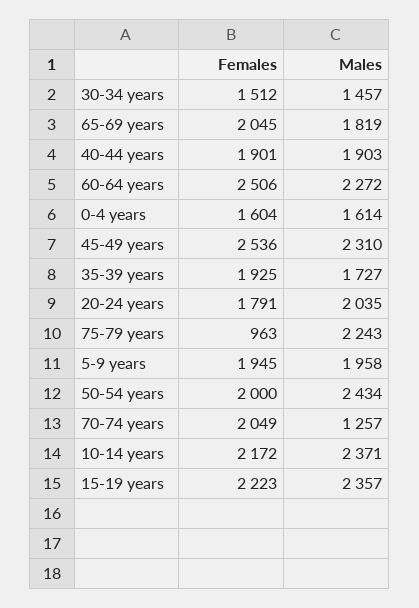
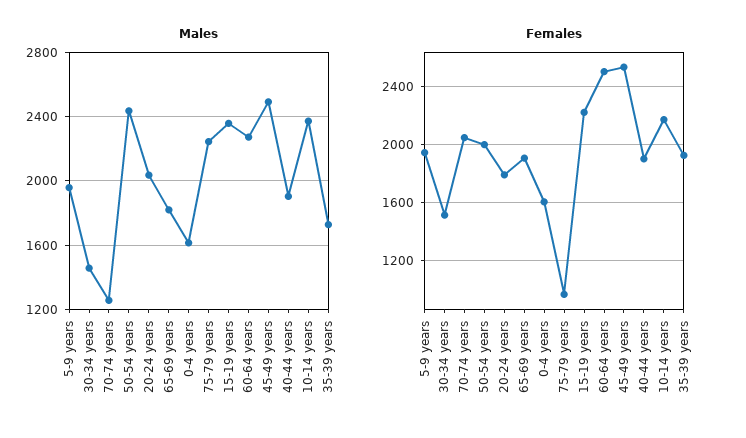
  {
    "Females": {
      "30-34 years": 1512,
-     "65-69 years": 2045,
+     "65-69 years": 1900,
      "40-44 years": 1901,
      "60-64 years": 2506,
      "0-4 years": 1604,
      "45-49 years": 2536,
      "35-39 years": 1925,
      "20-24 years": 1791,
      "75-79 years": 963,
      "5-9 years": 1945,
      "50-54 years": 2000,
      "70-74 years": 2049,
      "10-14 years": 2172,
      "15-19 years": 2223
    },
    "Males": {
      "30-34 years": 1457,
      "65-69 years": 1819,
      "40-44 years": 1903,
      "60-64 years": 2272,
      "0-4 years": 1614,
-     "45-49 years": 2310,
+     "45-49 years": 2500,
      "35-39 years": 1727,
      "20-24 years": 2035,
      "75-79 years": 2243,
      "5-9 years": 1958,
      "50-54 years": 2434,
      "70-74 years": 1257,
      "10-14 years": 2371,
      "15-19 years": 2357
    }
  }

